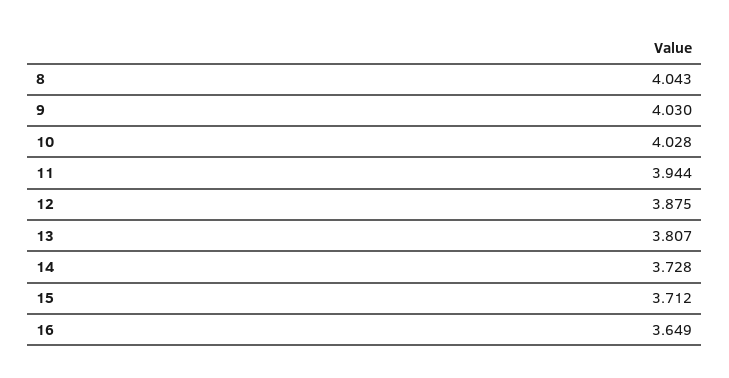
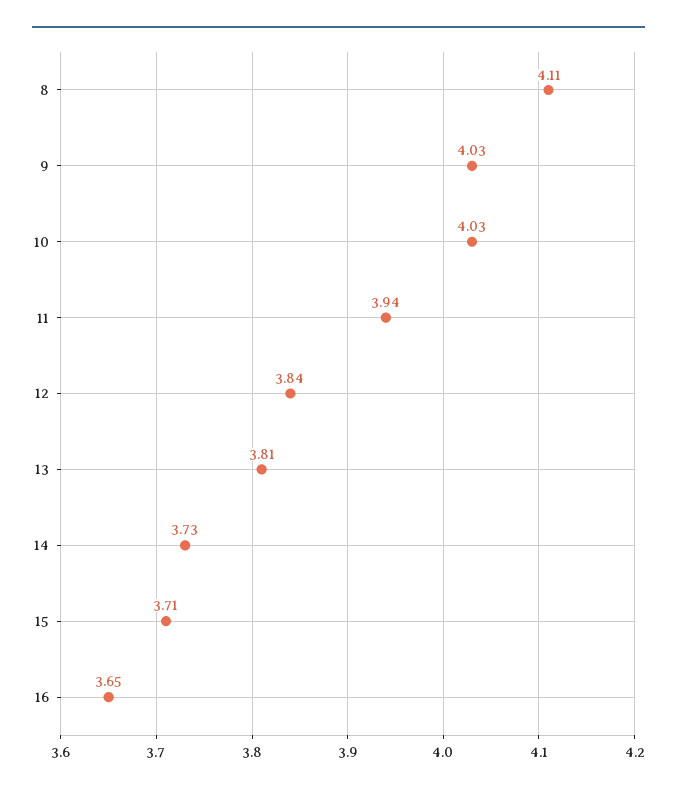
  {
-   "8": 4.043,
+   "8": 4.11,
    "9": 4.03,
    "10": 4.028,
    "11": 3.944,
-   "12": 3.875,
+   "12": 3.84,
    "13": 3.807,
    "14": 3.728,
    "15": 3.712,
    "16": 3.649
  }

